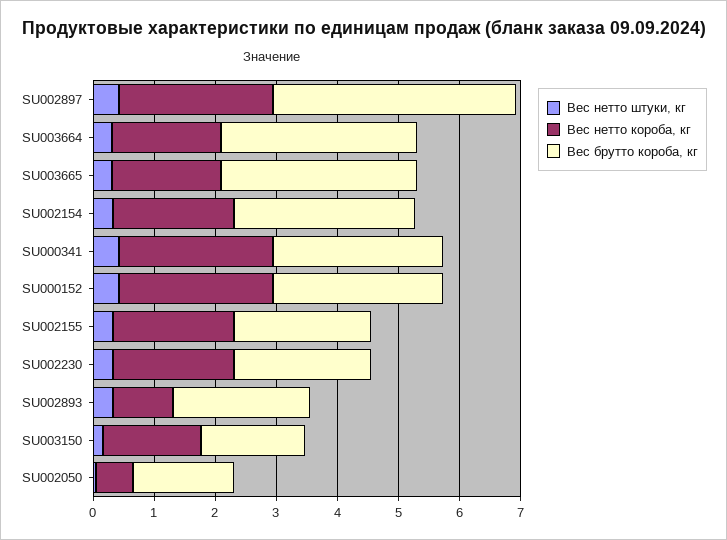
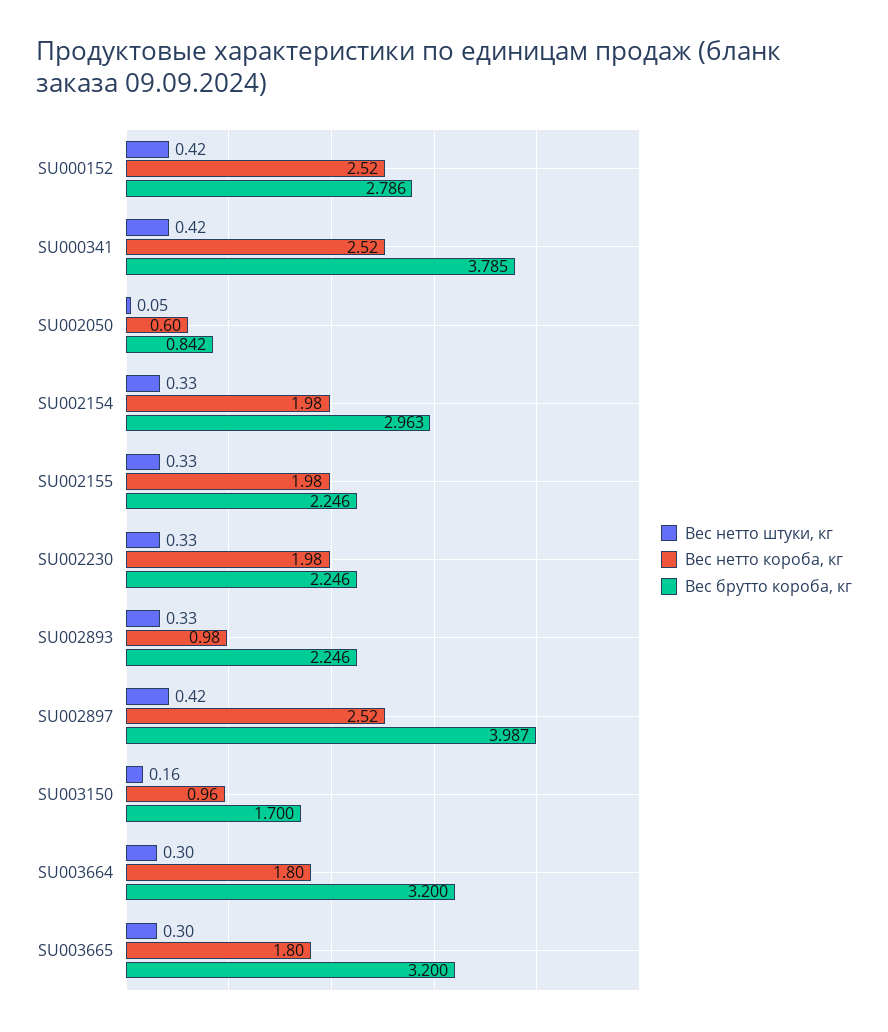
  {
    "Вес нетто штуки, кг": {
      "SU002897": 0.42,
      "SU003664": 0.3,
      "SU003665": 0.3,
      "SU002154": 0.33,
      "SU000341": 0.42,
      "SU000152": 0.42,
      "SU002155": 0.33,
      "SU002230": 0.33,
      "SU002893": 0.33,
      "SU003150": 0.16,
      "SU002050": 0.05
    },
    "Вес нетто короба, кг": {
      "SU002897": 2.52,
      "SU003664": 1.8,
      "SU003665": 1.8,
      "SU002154": 1.98,
      "SU000341": 2.52,
      "SU000152": 2.52,
      "SU002155": 1.98,
      "SU002230": 1.98,
      "SU002893": 0.98,
-     "SU003150": 1.6,
+     "SU003150": 0.96,
      "SU002050": 0.6
    },
    "Вес брутто короба, кг": {
      "SU002897": 3.987,
      "SU003664": 3.2,
      "SU003665": 3.2,
      "SU002154": 2.963,
-     "SU000341": 2.8,
+     "SU000341": 3.785,
      "SU000152": 2.786,
      "SU002155": 2.246,
      "SU002230": 2.246,
      "SU002893": 2.246,
      "SU003150": 1.7,
-     "SU002050": 1.6
+     "SU002050": 0.842
    }
  }

